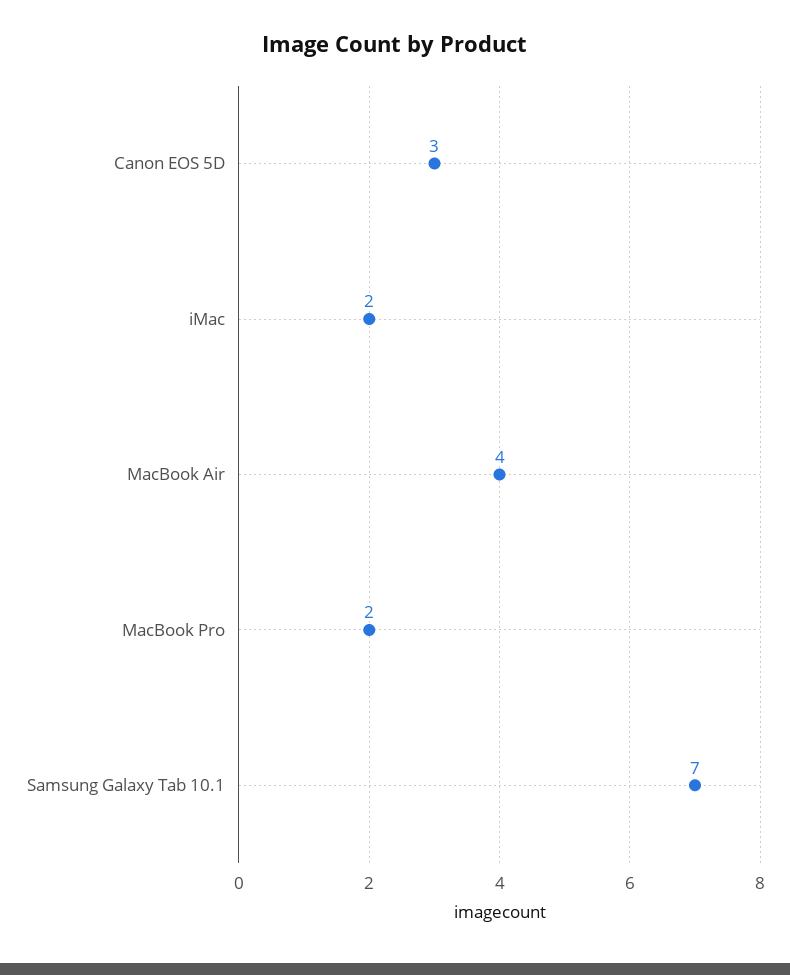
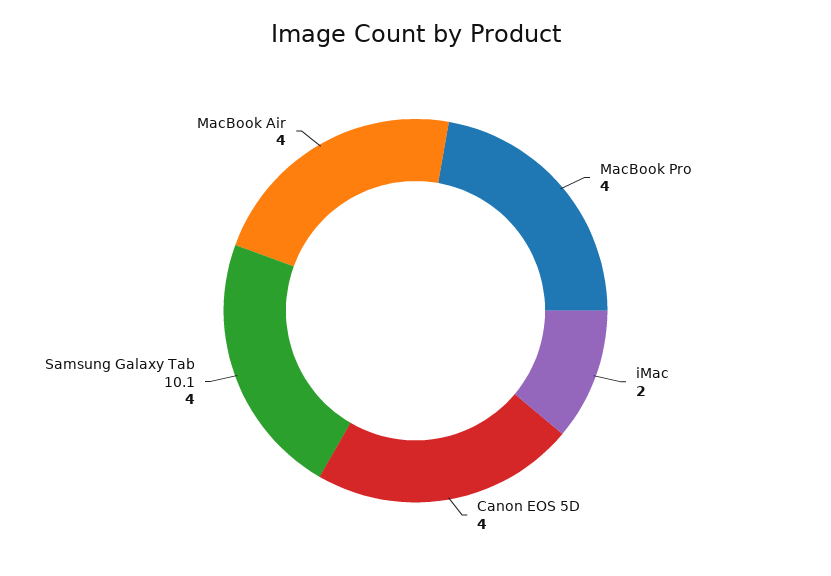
  {
-   "Canon EOS 5D": 3,
+   "Canon EOS 5D": 4,
    "iMac": 2,
    "MacBook Air": 4,
-   "MacBook Pro": 2,
+   "MacBook Pro": 4,
-   "Samsung Galaxy Tab 10.1": 7
+   "Samsung Galaxy Tab 10.1": 4
  }

